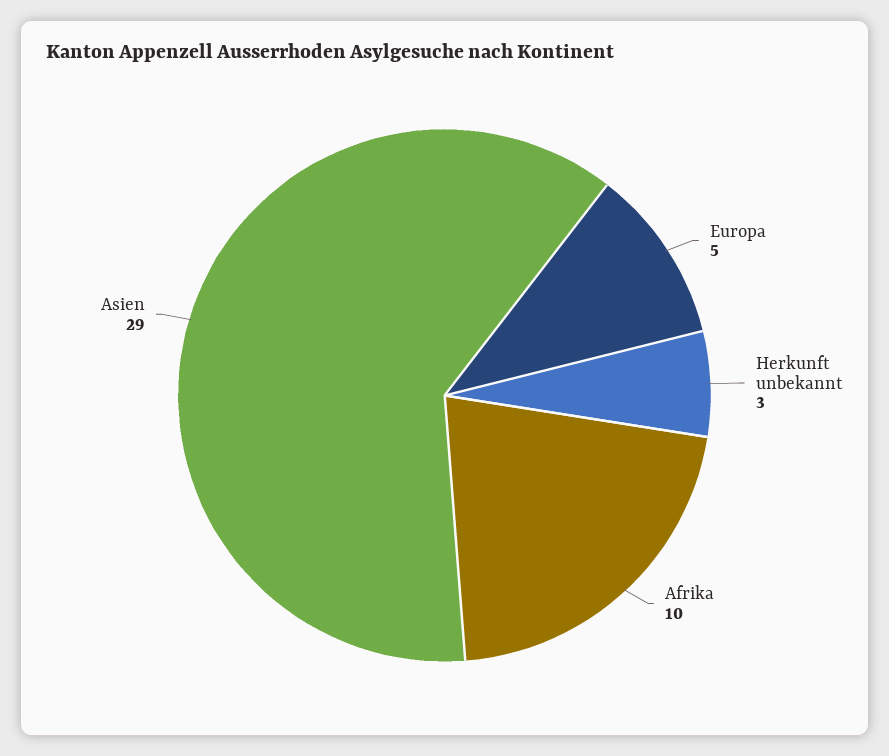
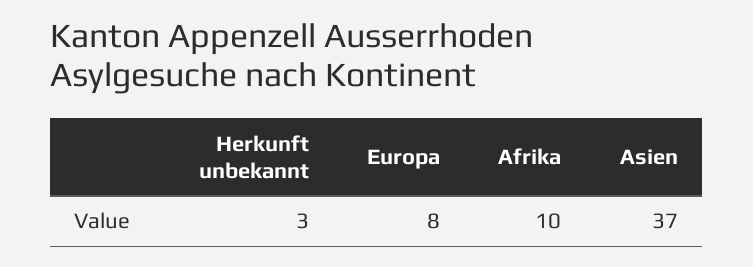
  {
-   "Europa": 5,
+   "Europa": 8,
    "Herkunft unbekannt": 3,
    "Afrika": 10,
-   "Asien": 29
+   "Asien": 37
  }

